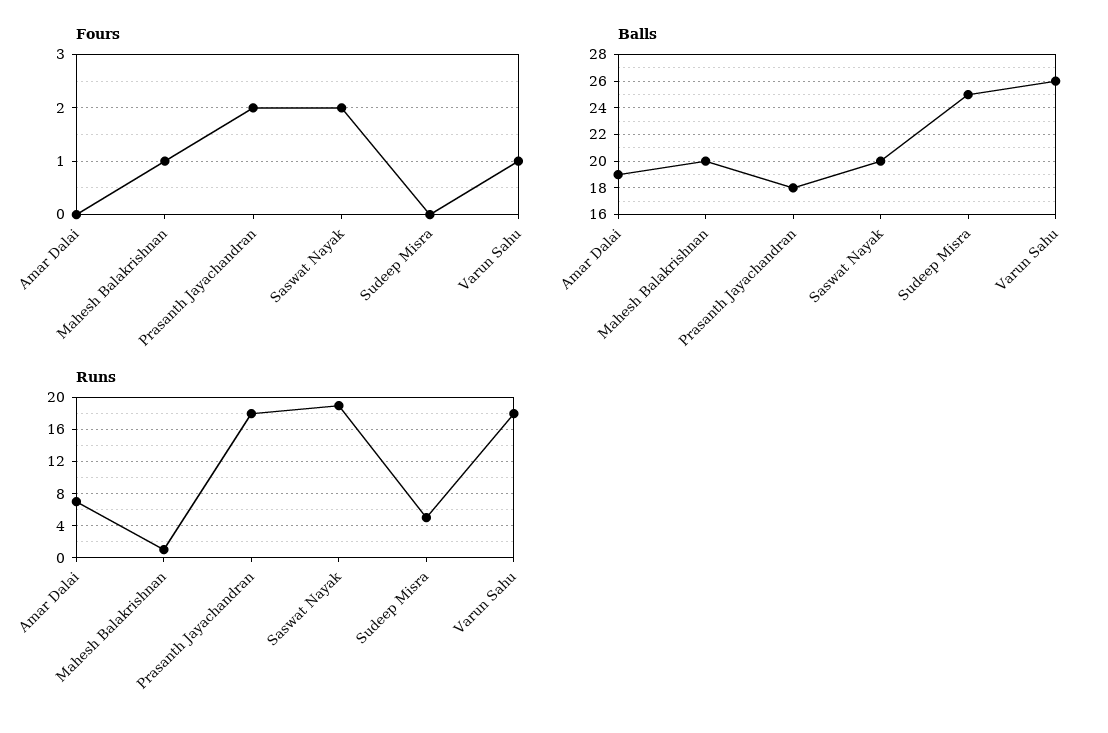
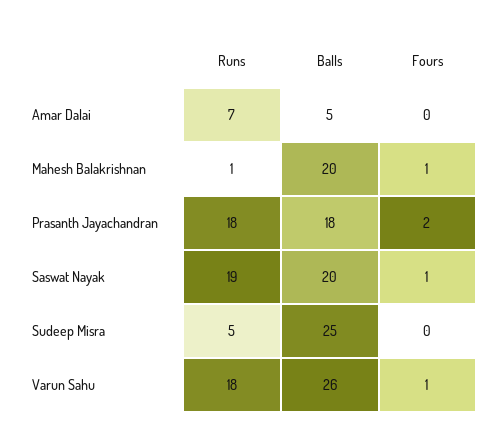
  {
    "Fours": {
      "Amar Dalai": 0,
      "Mahesh Balakrishnan": 1,
      "Prasanth Jayachandran": 2,
-     "Saswat Nayak": 2,
+     "Saswat Nayak": 1,
      "Sudeep Misra": 0,
      "Varun Sahu": 1
    },
    "Balls": {
-     "Amar Dalai": 19,
+     "Amar Dalai": 5,
      "Mahesh Balakrishnan": 20,
      "Prasanth Jayachandran": 18,
      "Saswat Nayak": 20,
      "Sudeep Misra": 25,
      "Varun Sahu": 26
    },
    "Runs": {
      "Amar Dalai": 7,
      "Mahesh Balakrishnan": 1,
      "Prasanth Jayachandran": 18,
      "Saswat Nayak": 19,
      "Sudeep Misra": 5,
      "Varun Sahu": 18
    }
  }

